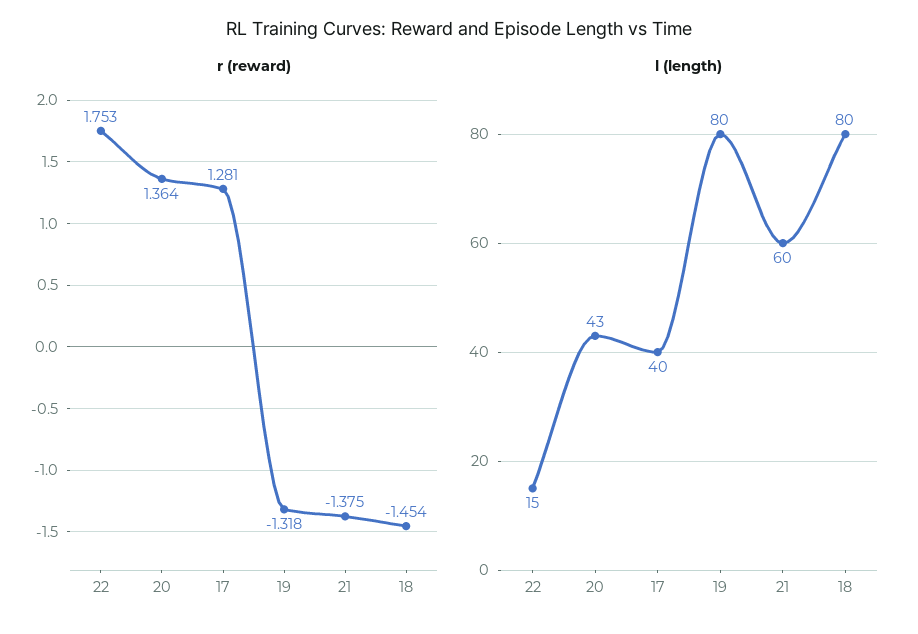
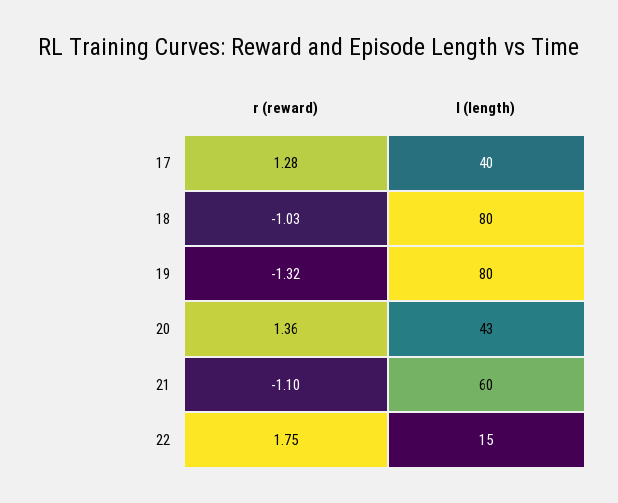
  {
    "r (reward)": {
      "22": 1.753,
      "20": 1.364,
      "17": 1.281,
      "19": -1.318,
-     "21": -1.375,
+     "21": -1.1,
-     "18": -1.454
+     "18": -1.03
    },
    "l (length)": {
      "22": 15,
      "20": 43,
      "17": 40,
      "19": 80,
      "21": 60,
      "18": 80
    }
  }

